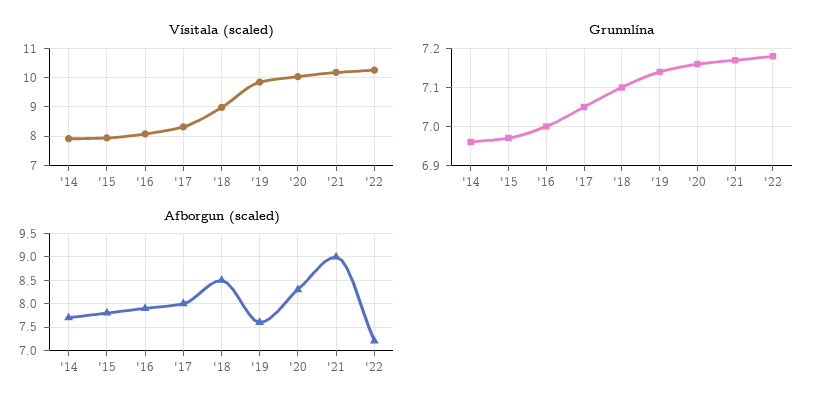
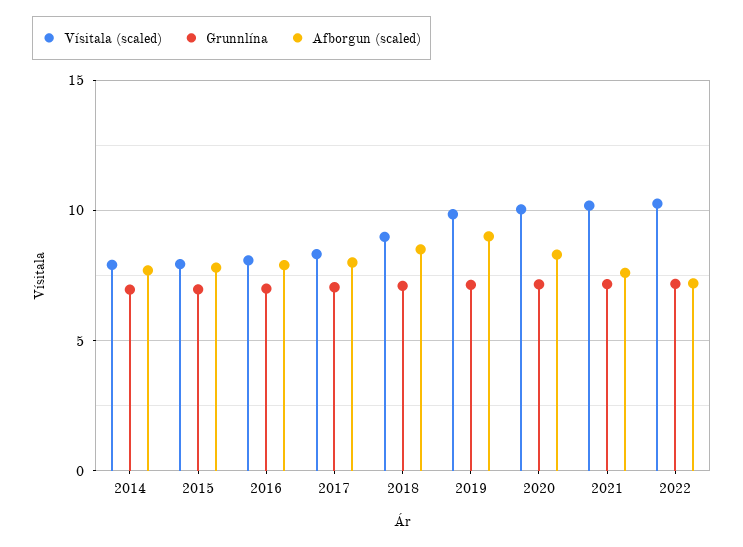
  {
    "Vísitala (scaled)": {
      "'14": 8,
      "'15": 8,
      "'16": 8,
      "'17": 8.25,
      "'18": 9,
      "'19": 9.75,
      "'20": 10,
      "'21": 10.25,
      "'22": 10.25
    },
    "Grunnlína": {
      "'14": 6.95,
      "'15": 6.95,
      "'16": 7,
      "'17": 7.05,
      "'18": 7.1,
      "'19": 7.15,
      "'20": 7.15,
      "'21": 7.15,
      "'22": 7.2
    },
    "Afborgun (scaled)": {
      "'14": 7.5,
      "'15": 8,
      "'16": 8,
      "'17": 8,
      "'18": 8.5,
-     "'19": 7.5,
+     "'19": 9,
      "'20": 8.5,
-     "'21": 9,
+     "'21": 7.5,
      "'22": 7
    }
  }

